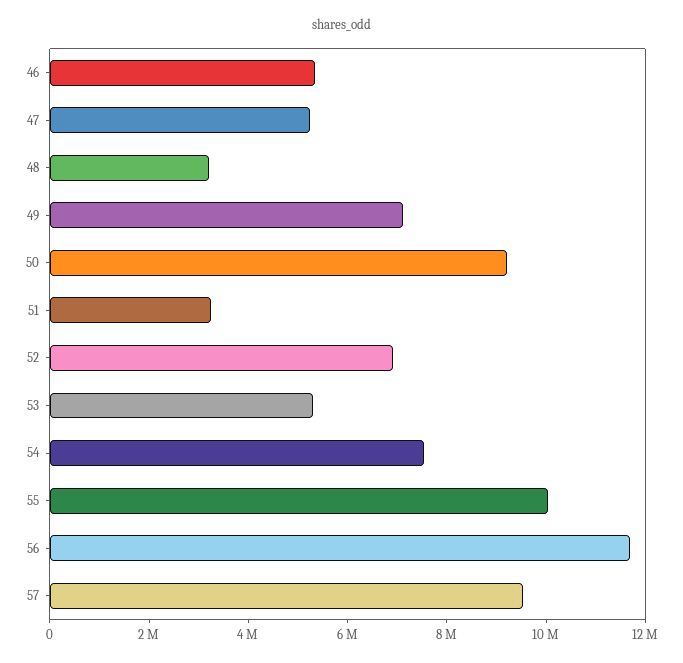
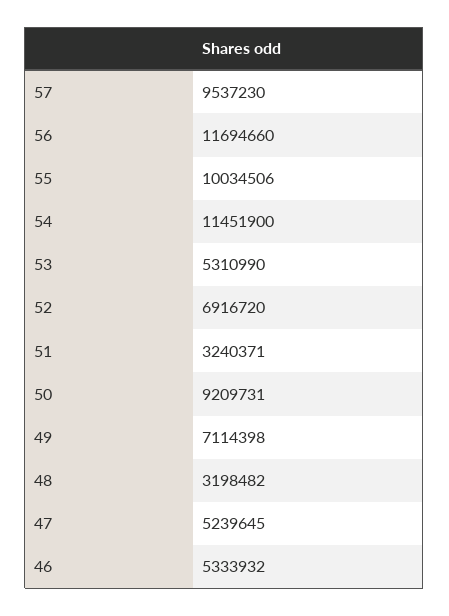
  {
    "46": 5333932,
    "47": 5239645,
    "48": 3198482,
    "49": 7114398,
    "50": 9209731,
    "51": 3240371,
    "52": 6916720,
    "53": 5310990,
-   "54": 7500000,
+   "54": 11451900,
    "55": 10034506,
    "56": 11694660,
    "57": 9537230
  }

